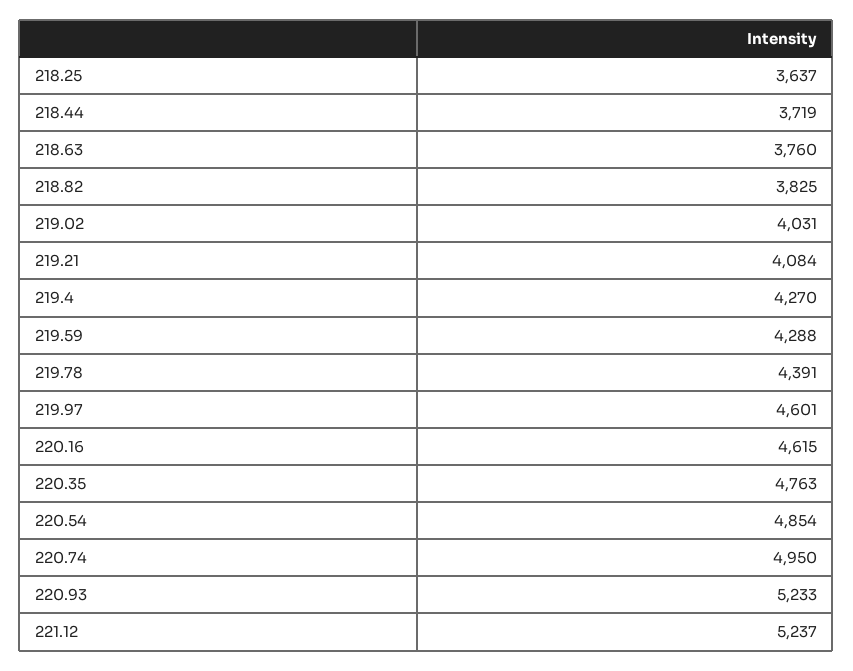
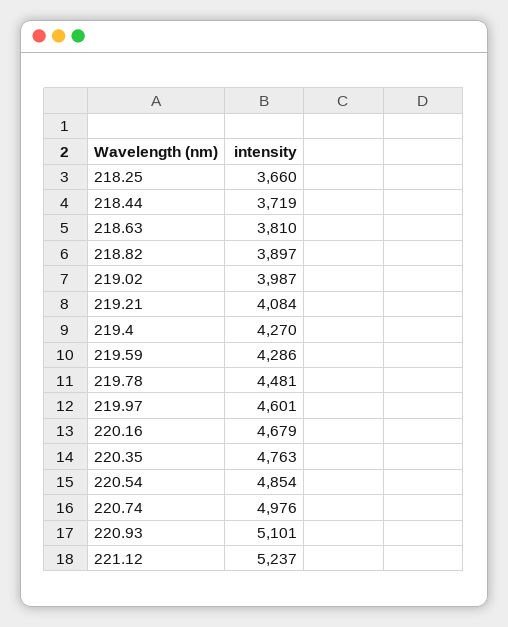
  {
-   "218.25": 3637,
+   "218.25": 3660,
    "218.44": 3719,
-   "218.63": 3760,
+   "218.63": 3810,
-   "218.82": 3825,
+   "218.82": 3897,
-   "219.02": 4031,
+   "219.02": 3987,
    "219.21": 4084,
    "219.4": 4270,
-   "219.59": 4288,
+   "219.59": 4286,
-   "219.78": 4391,
+   "219.78": 4481,
    "219.97": 4601,
-   "220.16": 4615,
+   "220.16": 4679,
    "220.35": 4763,
    "220.54": 4854,
-   "220.74": 4950,
+   "220.74": 4976,
-   "220.93": 5233,
+   "220.93": 5101,
    "221.12": 5237
  }

